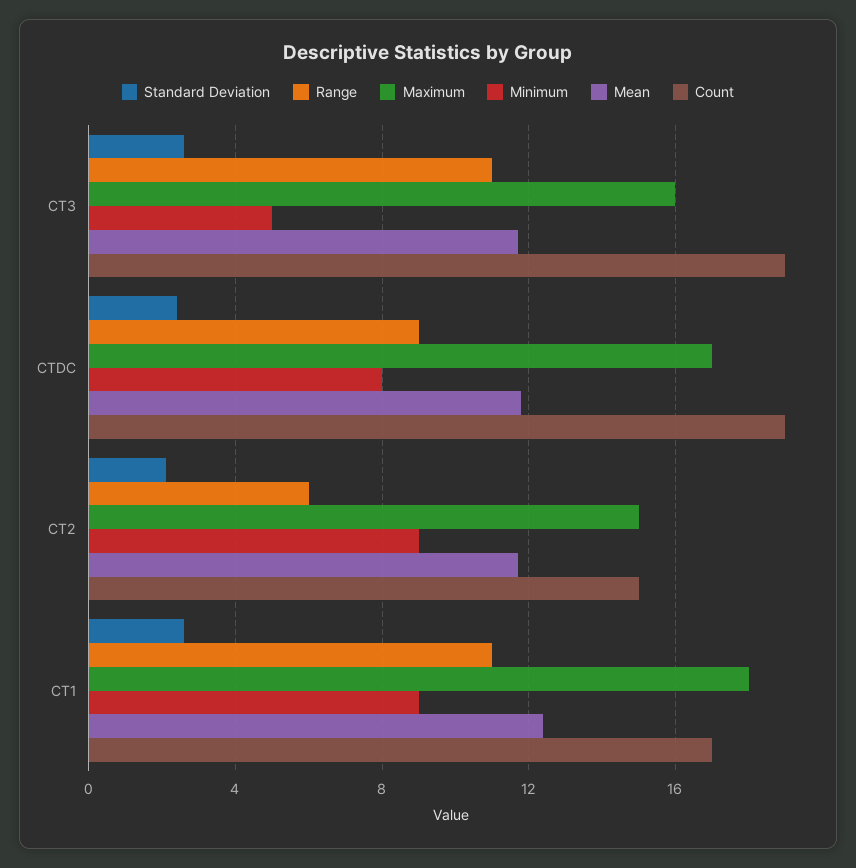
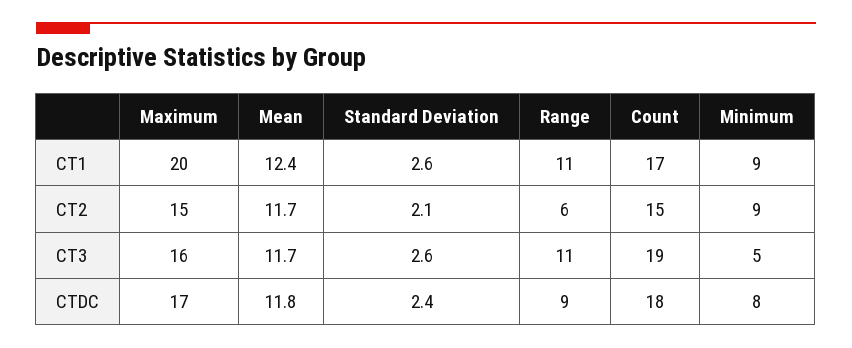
  {
    "Standard Deviation": {
      "CT3": 2.6,
      "CTDC": 2.4,
      "CT2": 2.1,
      "CT1": 2.6
    },
    "Range": {
      "CT3": 11,
      "CTDC": 9,
      "CT2": 6,
      "CT1": 11
    },
    "Maximum": {
      "CT3": 16,
      "CTDC": 17,
      "CT2": 15,
-     "CT1": 18
+     "CT1": 20
    },
    "Minimum": {
      "CT3": 5,
      "CTDC": 8,
      "CT2": 9,
      "CT1": 9
    },
    "Mean": {
      "CT3": 11.7,
      "CTDC": 11.8,
      "CT2": 11.7,
      "CT1": 12.4
    },
    "Count": {
      "CT3": 19,
-     "CTDC": 19,
+     "CTDC": 18,
      "CT2": 15,
      "CT1": 17
    }
  }

